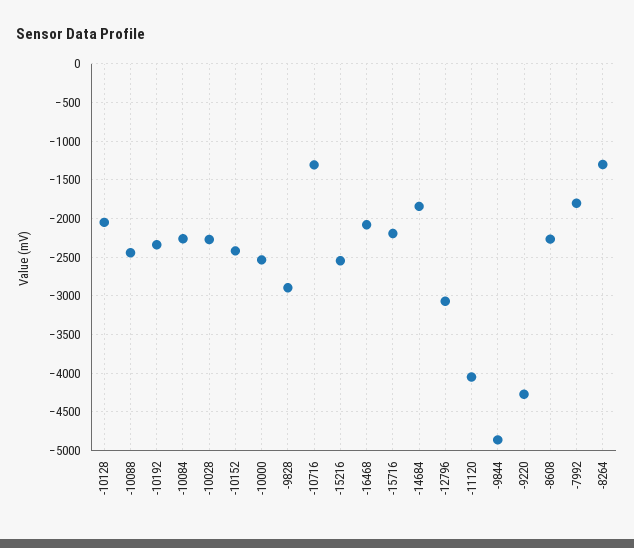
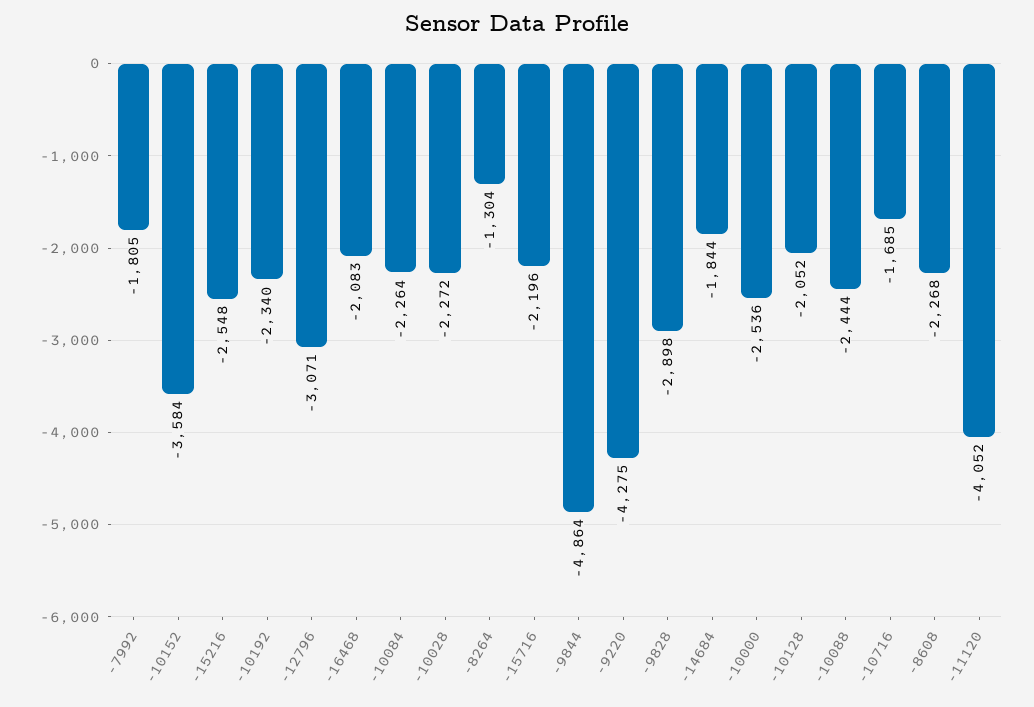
  {
    "-10128": -2052,
    "-10088": -2444,
    "-10192": -2340,
    "-10084": -2264,
    "-10028": -2272,
-   "-10152": -2400,
+   "-10152": -3584,
    "-10000": -2536,
    "-9828": -2898,
-   "-10716": -1300,
+   "-10716": -1685,
    "-15216": -2548,
    "-16468": -2083,
    "-15716": -2196,
    "-14684": -1844,
    "-12796": -3071,
    "-11120": -4052,
    "-9844": -4864,
    "-9220": -4275,
    "-8608": -2268,
    "-7992": -1805,
    "-8264": -1304
  }

